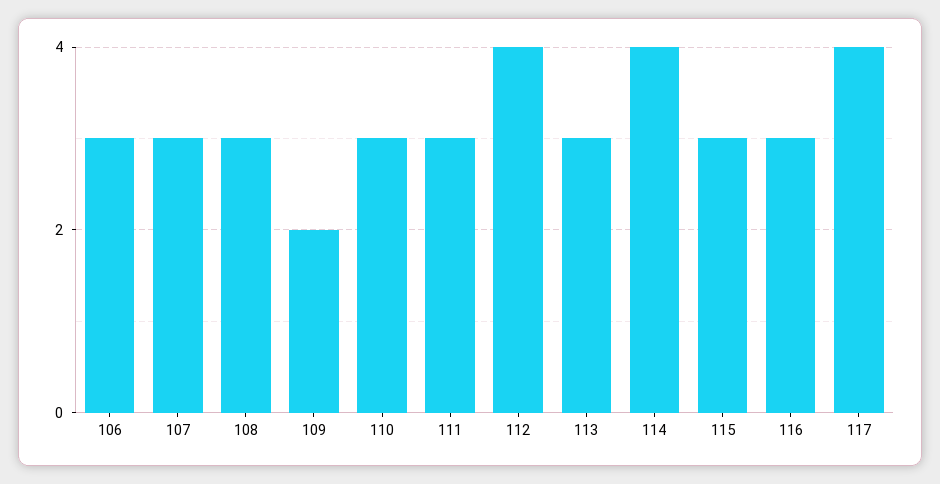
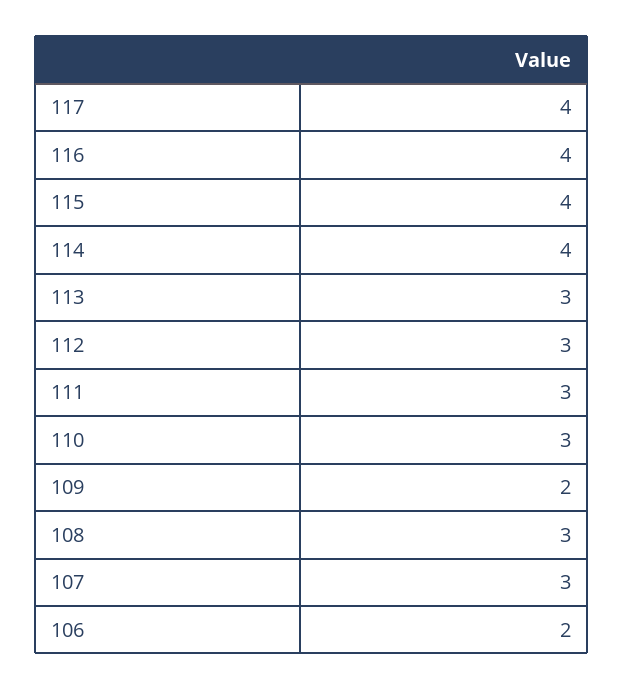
  {
-   "106": 3,
+   "106": 2,
    "107": 3,
    "108": 3,
    "109": 2,
    "110": 3,
    "111": 3,
-   "112": 4,
+   "112": 3,
    "113": 3,
    "114": 4,
-   "115": 3,
+   "115": 4,
-   "116": 3,
+   "116": 4,
    "117": 4
  }

